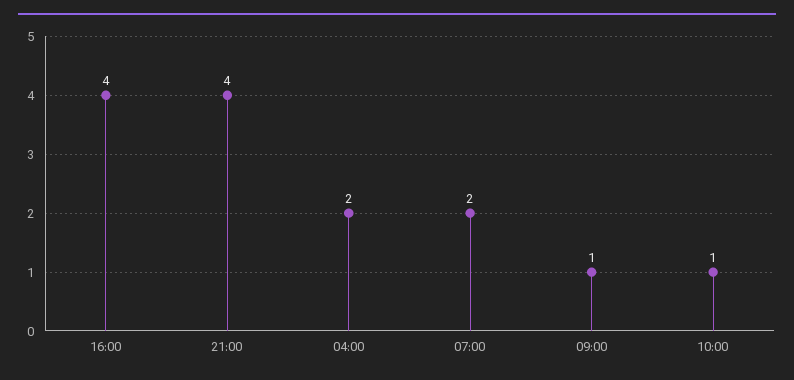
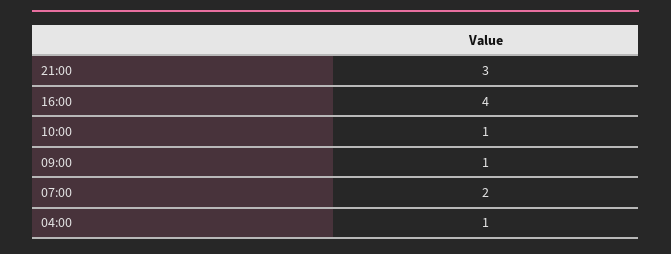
  {
    "16:00": 4,
-   "21:00": 4,
+   "21:00": 3,
-   "04:00": 2,
+   "04:00": 1,
    "07:00": 2,
    "09:00": 1,
    "10:00": 1
  }

